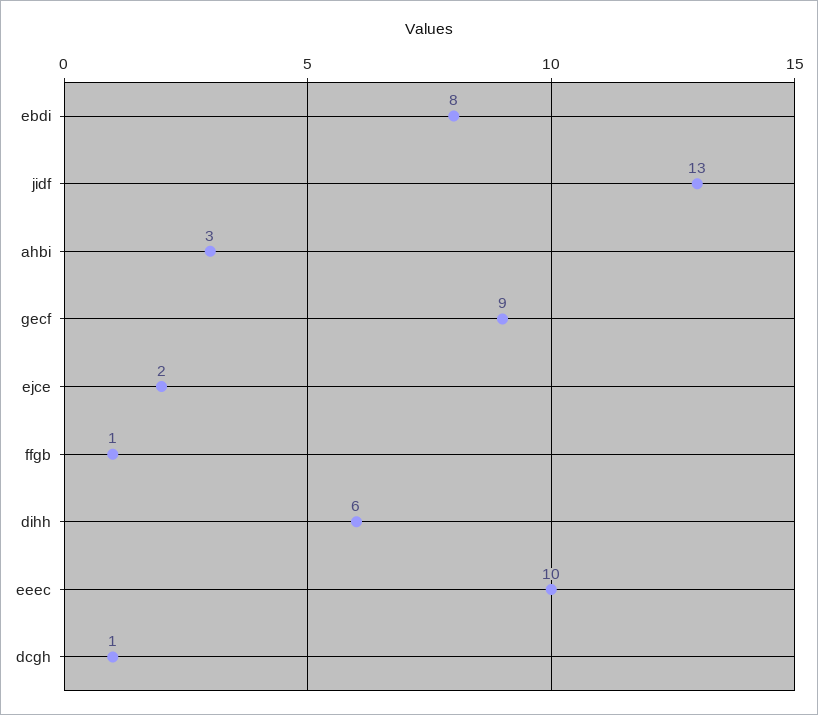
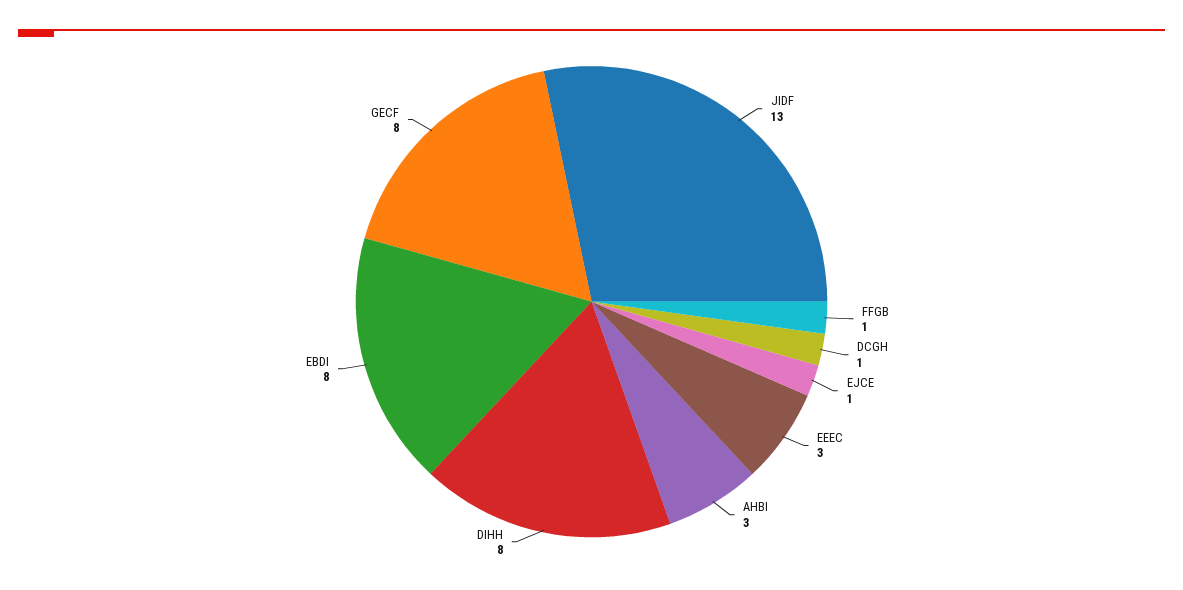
  {
    "ebdi": 8,
    "jidf": 13,
    "ahbi": 3,
-   "gecf": 9,
+   "gecf": 8,
-   "ejce": 2,
+   "ejce": 1,
    "ffgb": 1,
-   "dihh": 6,
+   "dihh": 8,
-   "eeec": 10,
+   "eeec": 3,
    "dcgh": 1
  }

